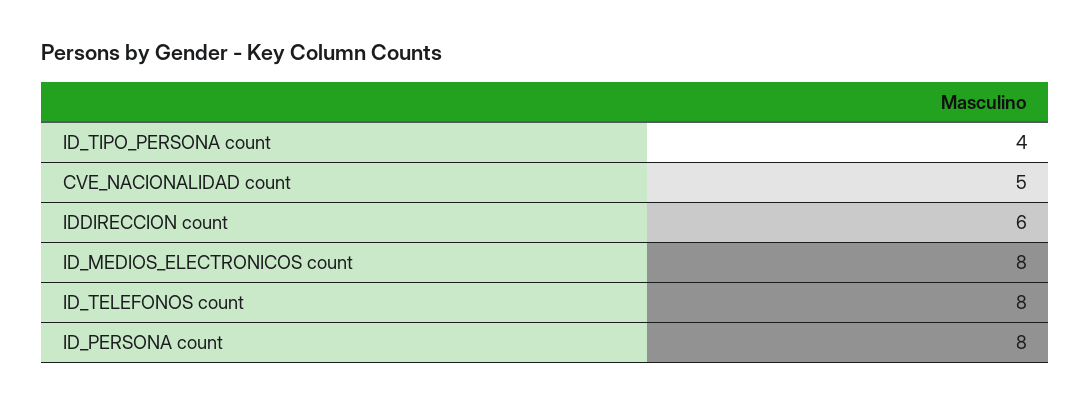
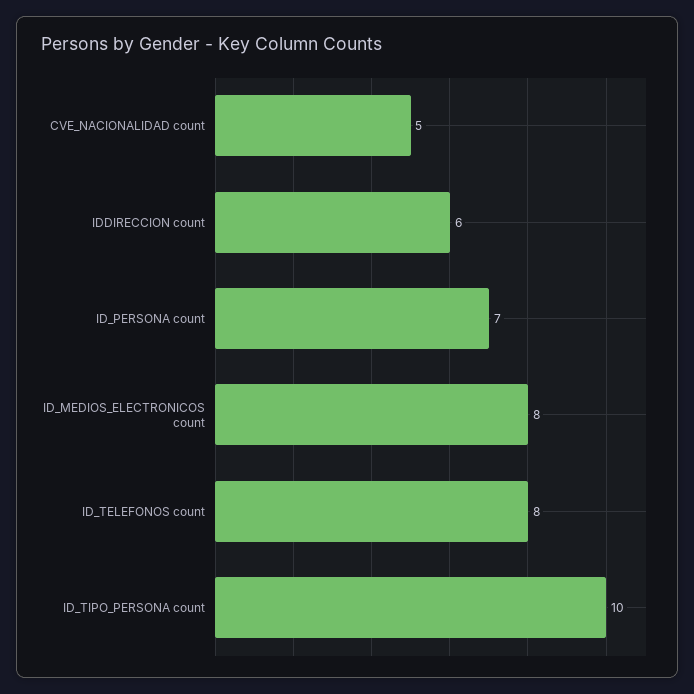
  {
-   "ID_TIPO_PERSONA count": 4,
+   "ID_TIPO_PERSONA count": 10,
    "CVE_NACIONALIDAD count": 5,
    "IDDIRECCION count": 6,
    "ID_MEDIOS_ELECTRONICOS count": 8,
    "ID_TELEFONOS count": 8,
-   "ID_PERSONA count": 8
+   "ID_PERSONA count": 7
  }

